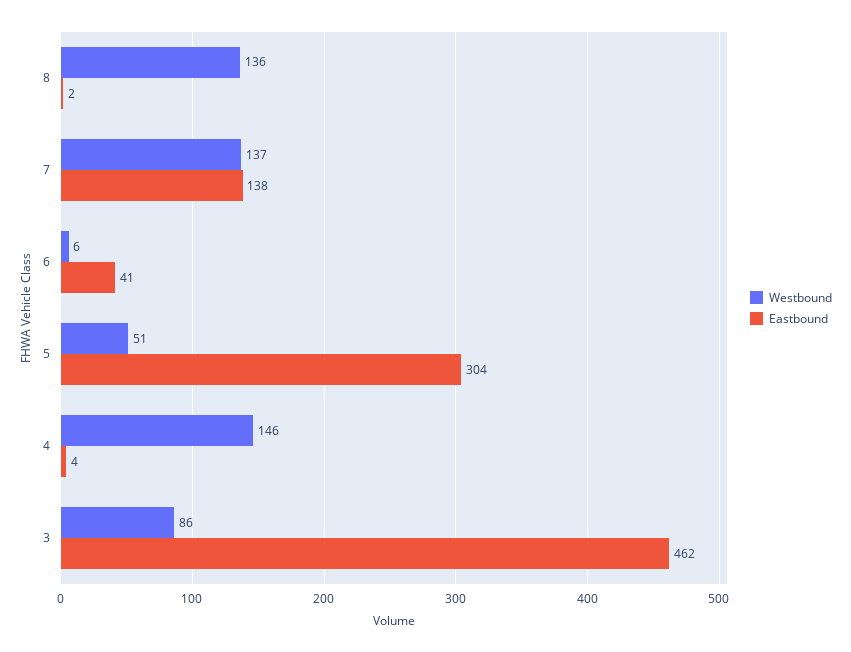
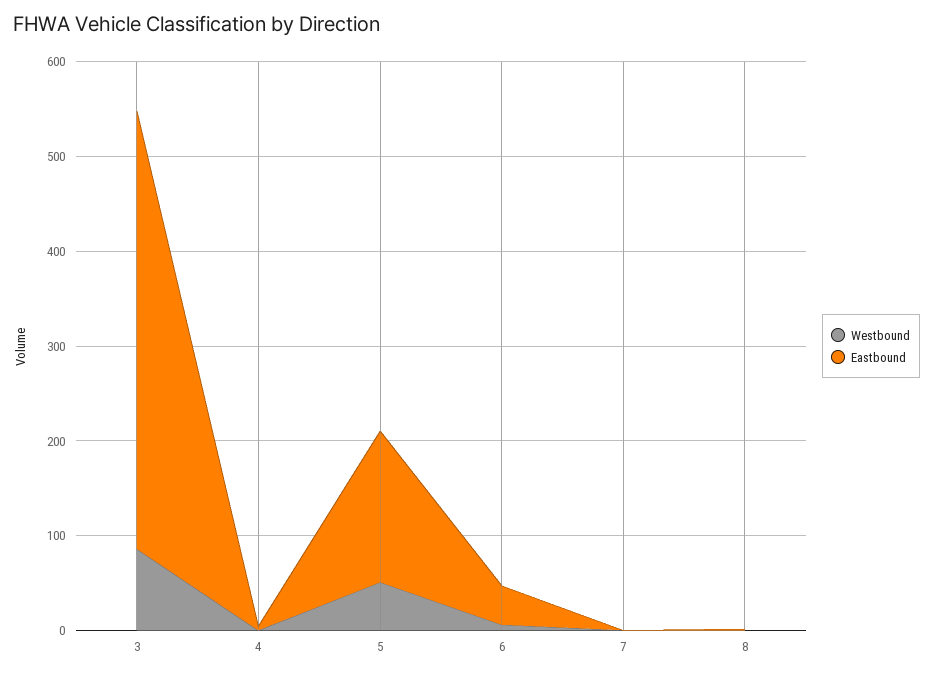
  {
    "Westbound": {
-     "8": 136,
+     "8": 0,
-     "7": 137,
+     "7": 0,
      "6": 6,
      "5": 51,
-     "4": 146,
+     "4": 0,
      "3": 86
    },
    "Eastbound": {
      "8": 2,
-     "7": 138,
+     "7": 0,
      "6": 41,
-     "5": 304,
+     "5": 160,
      "4": 4,
      "3": 462
    }
  }

